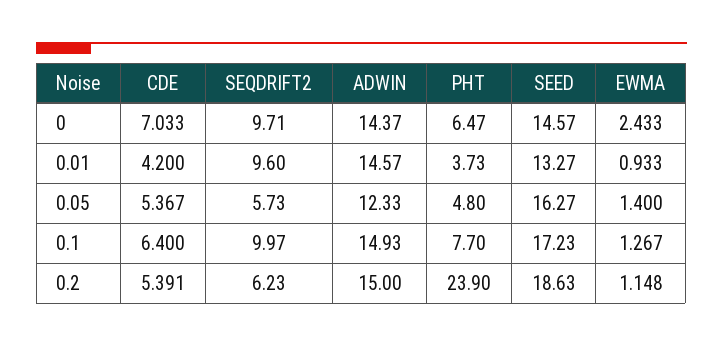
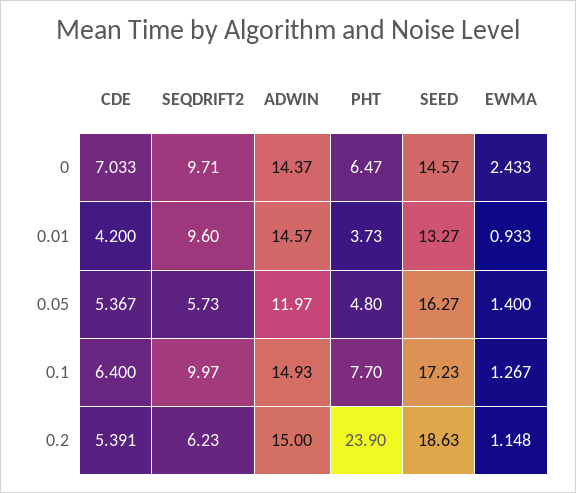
  {
    "CDE": {
      "0": 7.033,
      "0.01": 4.2,
      "0.05": 5.367,
      "0.1": 6.4,
      "0.2": 5.391
    },
    "SEQDRIFT2": {
      "0": 9.71,
      "0.01": 9.6,
      "0.05": 5.73,
      "0.1": 9.97,
      "0.2": 6.23
    },
    "ADWIN": {
      "0": 14.37,
      "0.01": 14.57,
-     "0.05": 12.33,
+     "0.05": 11.97,
      "0.1": 14.93,
      "0.2": 15
    },
    "PHT": {
      "0": 6.47,
      "0.01": 3.73,
      "0.05": 4.8,
      "0.1": 7.7,
      "0.2": 23.9
    },
    "SEED": {
      "0": 14.57,
      "0.01": 13.27,
      "0.05": 16.27,
      "0.1": 17.23,
      "0.2": 18.63
    },
    "EWMA": {
      "0": 2.433,
      "0.01": 0.933,
      "0.05": 1.4,
      "0.1": 1.267,
      "0.2": 1.148
    }
  }

